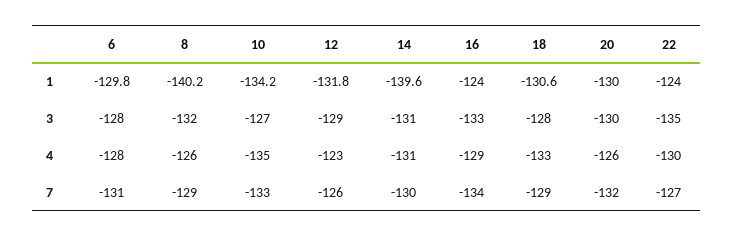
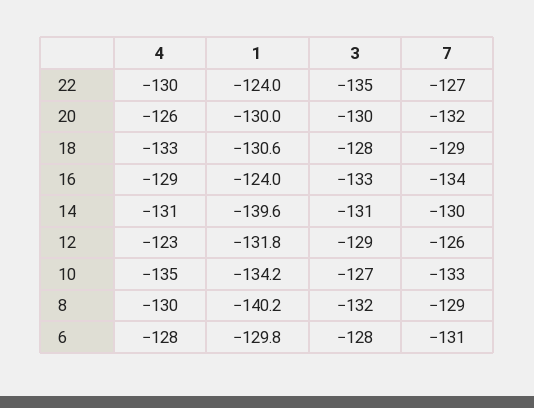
  {
    "6": {
      "1": -129.8,
      "3": -128,
      "4": -128,
      "7": -131
    },
    "8": {
      "1": -140.2,
      "3": -132,
-     "4": -126,
+     "4": -130,
      "7": -129
    },
    "10": {
      "1": -134.2,
      "3": -127,
      "4": -135,
      "7": -133
    },
    "12": {
      "1": -131.8,
      "3": -129,
      "4": -123,
      "7": -126
    },
    "14": {
      "1": -139.6,
      "3": -131,
      "4": -131,
      "7": -130
    },
    "16": {
      "1": -124,
      "3": -133,
      "4": -129,
      "7": -134
    },
    "18": {
      "1": -130.6,
      "3": -128,
      "4": -133,
      "7": -129
    },
    "20": {
      "1": -130,
      "3": -130,
      "4": -126,
      "7": -132
    },
    "22": {
      "1": -124,
      "3": -135,
      "4": -130,
      "7": -127
    }
  }

